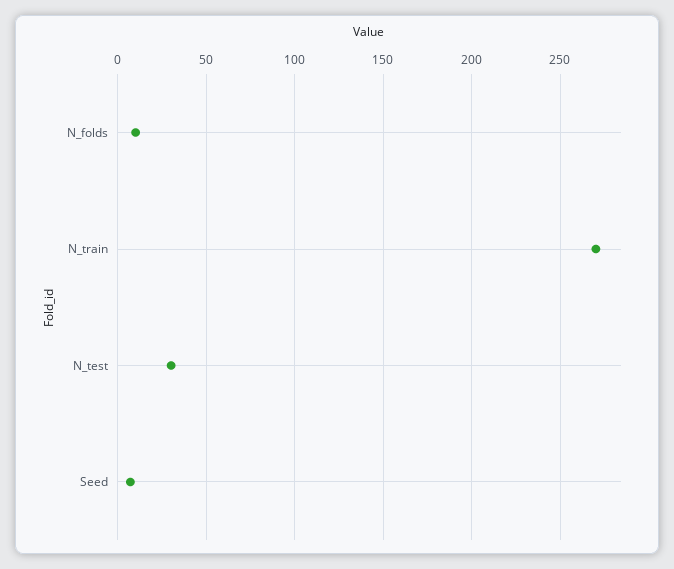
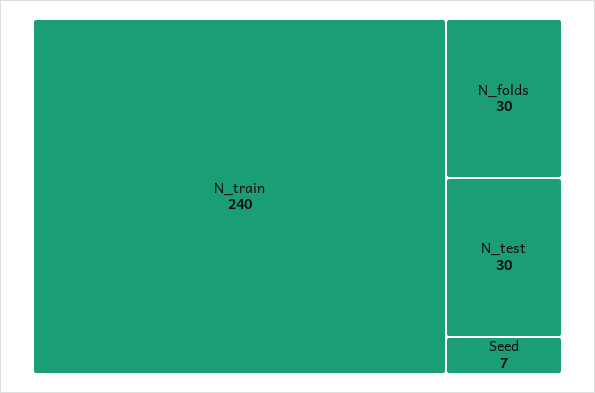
  {
-   "N_folds": 10,
+   "N_folds": 30,
-   "N_train": 270,
+   "N_train": 240,
    "N_test": 30,
    "Seed": 7
  }

